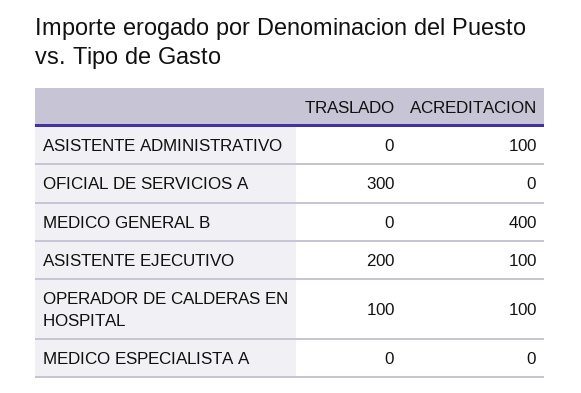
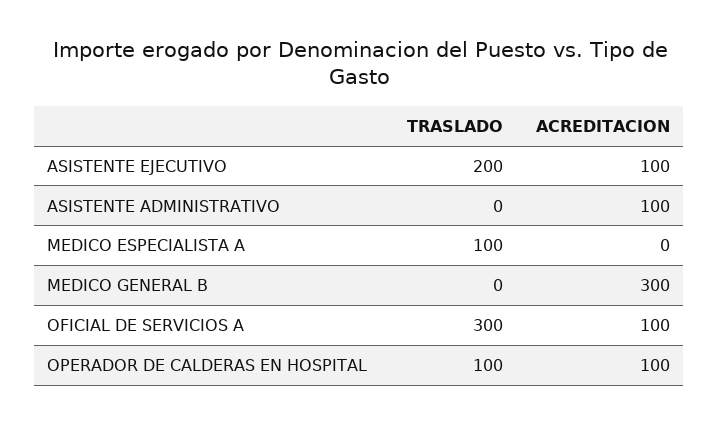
  {
    "TRASLADO": {
      "ASISTENTE ADMINISTRATIVO": 0,
      "OFICIAL DE SERVICIOS A": 300,
      "MEDICO GENERAL B": 0,
      "ASISTENTE EJECUTIVO": 200,
      "OPERADOR DE CALDERAS EN HOSPITAL": 100,
-     "MEDICO ESPECIALISTA A": 0
+     "MEDICO ESPECIALISTA A": 100
    },
    "ACREDITACION": {
      "ASISTENTE ADMINISTRATIVO": 100,
-     "OFICIAL DE SERVICIOS A": 0,
+     "OFICIAL DE SERVICIOS A": 100,
-     "MEDICO GENERAL B": 400,
+     "MEDICO GENERAL B": 300,
      "ASISTENTE EJECUTIVO": 100,
      "OPERADOR DE CALDERAS EN HOSPITAL": 100,
      "MEDICO ESPECIALISTA A": 0
    }
  }

